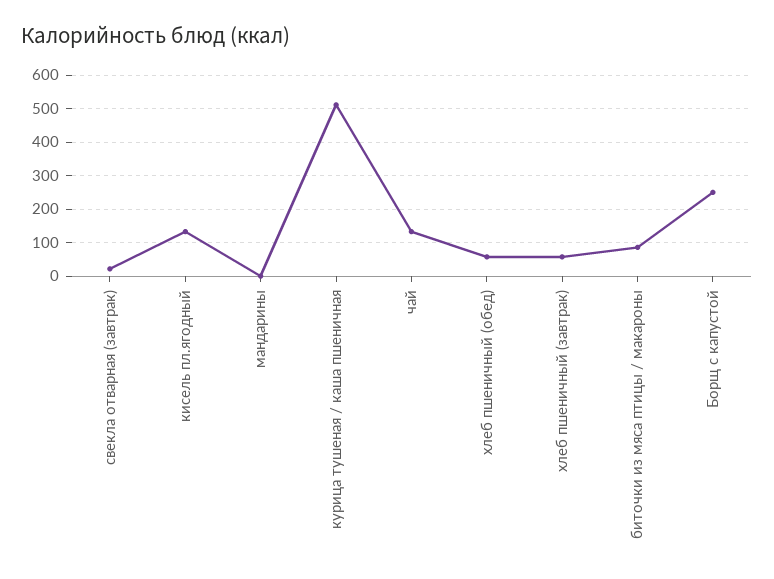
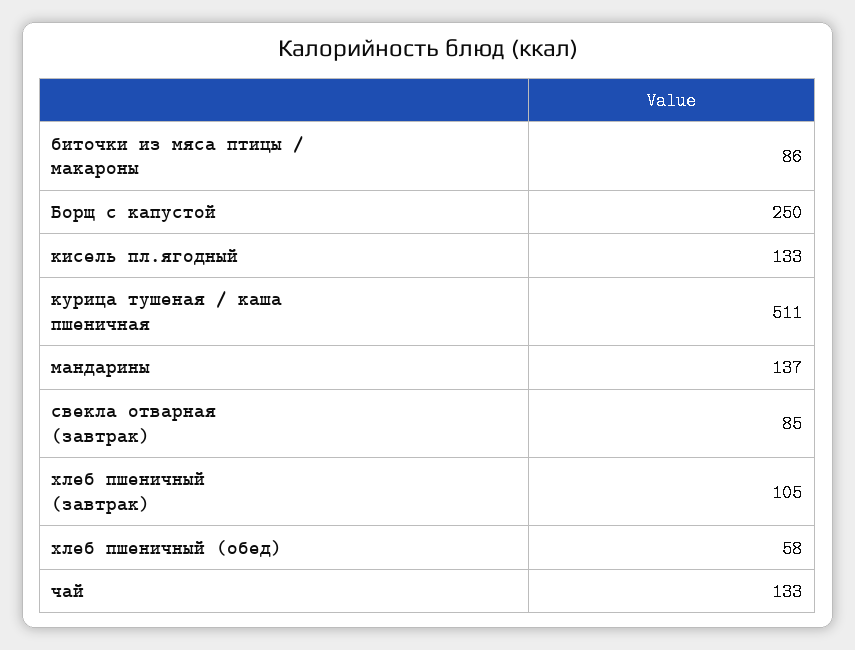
  {
-   "свекла отварная (завтрак)": 20,
+   "свекла отварная (завтрак)": 85,
    "кисель пл.ягодный": 133,
-   "мандарины": 0,
+   "мандарины": 137,
    "курица тушеная / каша пшеничная": 511,
    "чай": 133,
    "хлеб пшеничный (обед)": 58,
-   "хлеб пшеничный (завтрак)": 60,
+   "хлеб пшеничный (завтрак)": 105,
    "биточки из мяса птицы / макароны": 86,
    "Борщ с капустой": 250
  }

